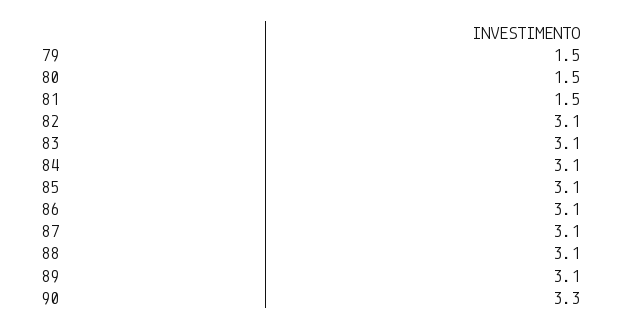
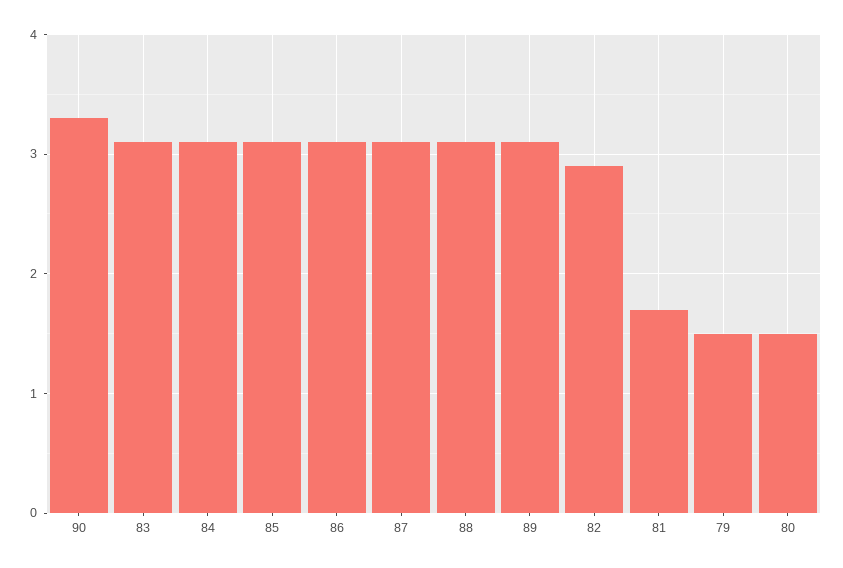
  {
    "79": 1.5,
    "80": 1.5,
-   "81": 1.5,
+   "81": 1.7,
-   "82": 3.1,
+   "82": 2.9,
    "83": 3.1,
    "84": 3.1,
    "85": 3.1,
    "86": 3.1,
    "87": 3.1,
    "88": 3.1,
    "89": 3.1,
    "90": 3.3
  }

